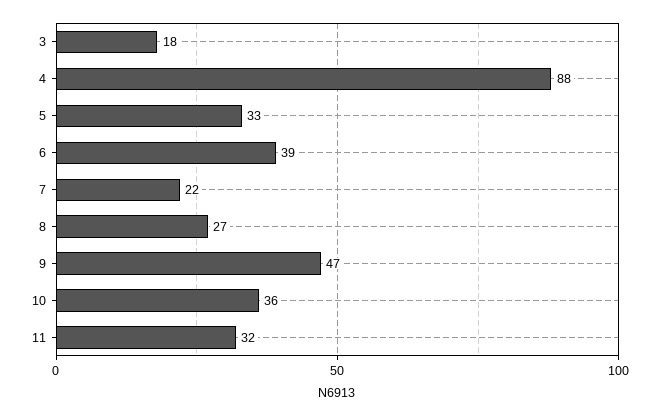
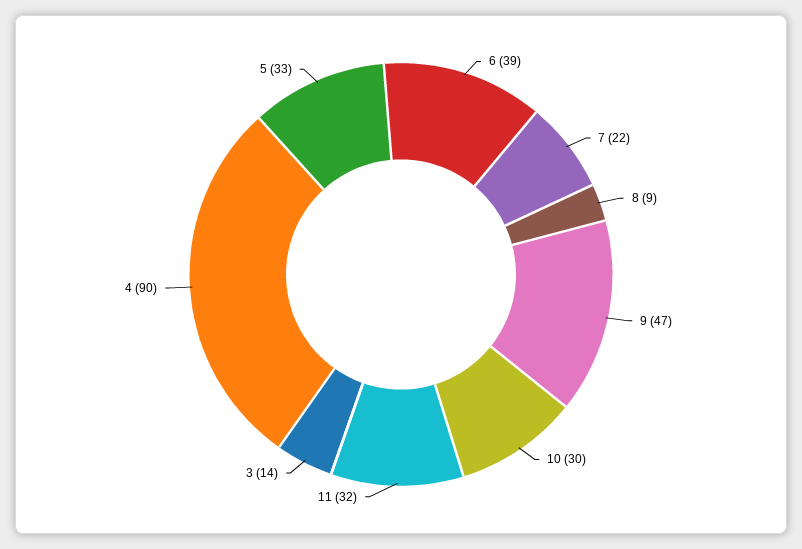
  {
-   "3": 18,
+   "3": 14,
-   "4": 88,
+   "4": 90,
    "5": 33,
    "6": 39,
    "7": 22,
-   "8": 27,
+   "8": 9,
    "9": 47,
-   "10": 36,
+   "10": 30,
    "11": 32
  }

